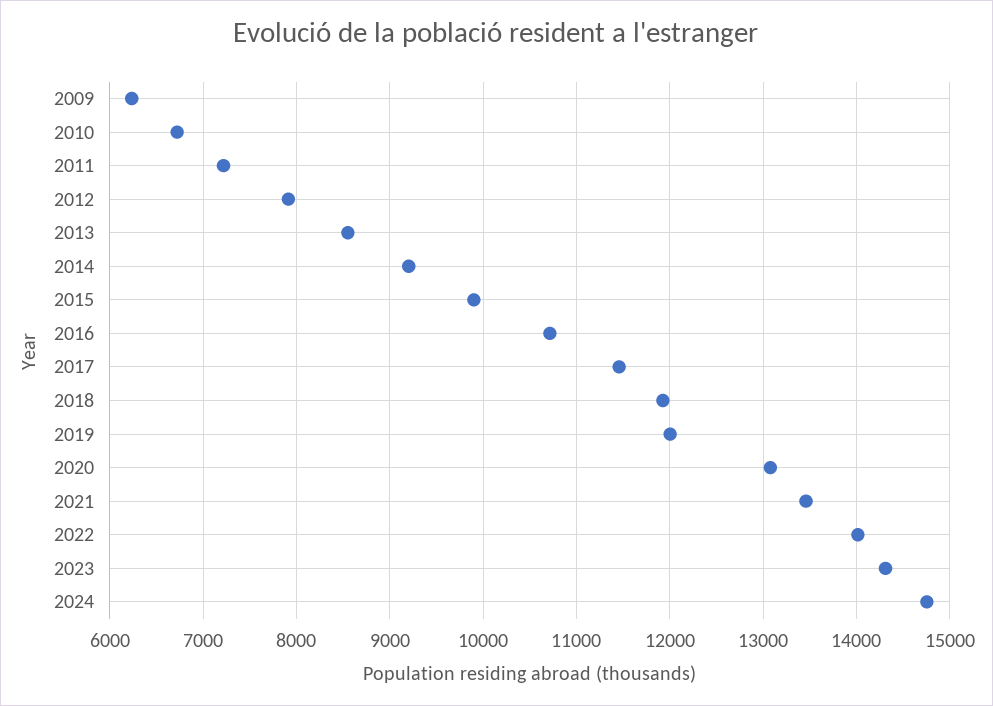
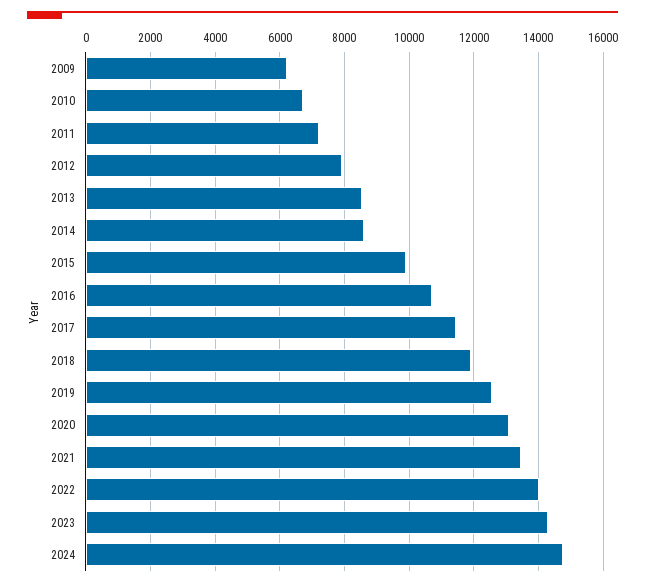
  {
    "2009": 6200,
    "2010": 6700,
    "2011": 7200,
    "2012": 7900,
    "2013": 8600,
-   "2014": 9200,
+   "2014": 8600,
    "2015": 9900,
    "2016": 10700,
    "2017": 11500,
    "2018": 11900,
-   "2019": 12000,
+   "2019": 12600,
    "2020": 13100,
    "2021": 13500,
    "2022": 14000,
    "2023": 14300,
    "2024": 14800
  }

